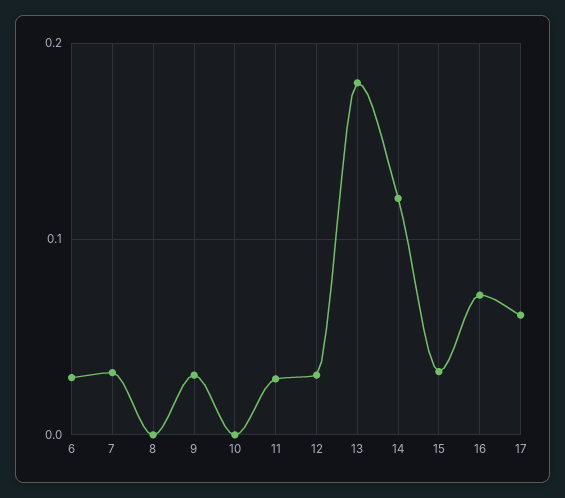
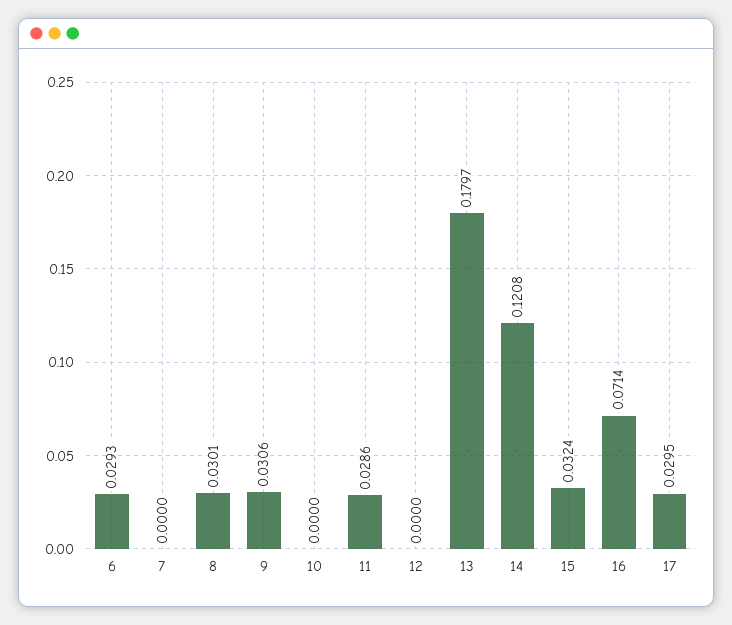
  {
    "6": 0.0293,
-   "7": 0.03,
+   "7": 0,
-   "8": 0,
+   "8": 0.0301,
    "9": 0.0306,
    "10": 0,
    "11": 0.0286,
-   "12": 0.03,
+   "12": 0,
    "13": 0.1797,
    "14": 0.1208,
    "15": 0.0324,
    "16": 0.0714,
-   "17": 0.06
+   "17": 0.0295
  }

